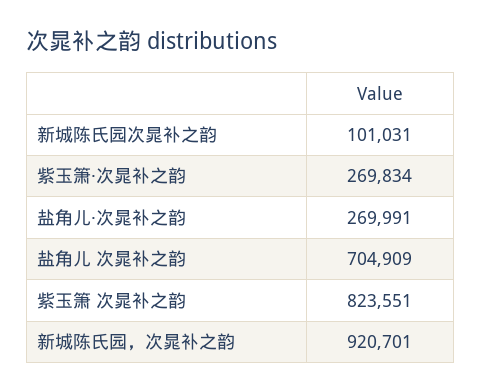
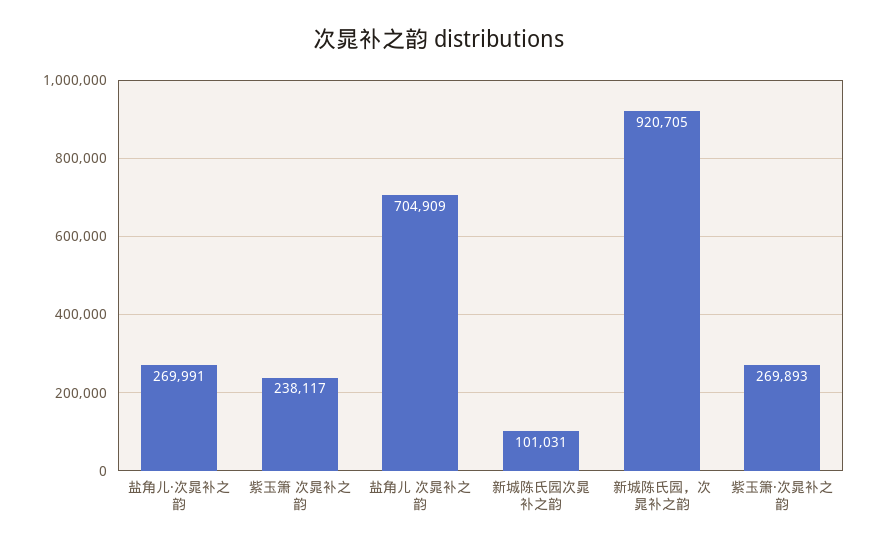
  {
    "新城陈氏园次晁补之韵": 101031,
-   "紫玉箫·次晁补之韵": 269834,
+   "紫玉箫·次晁补之韵": 269893,
    "盐角儿·次晁补之韵": 269991,
    "盐角儿 次晁补之韵": 704909,
-   "紫玉箫 次晁补之韵": 823551,
+   "紫玉箫 次晁补之韵": 238117,
-   "新城陈氏园，次晁补之韵": 920701
+   "新城陈氏园，次晁补之韵": 920705
  }

